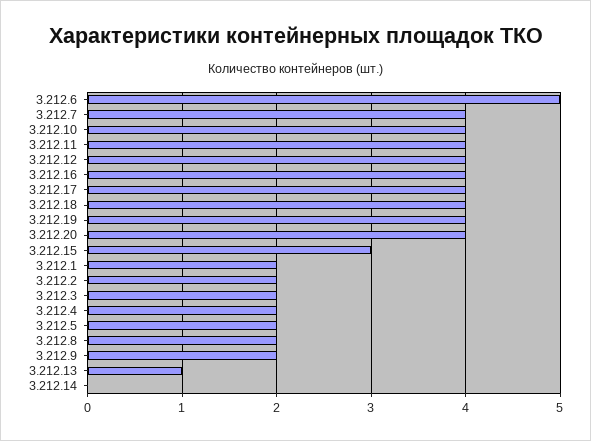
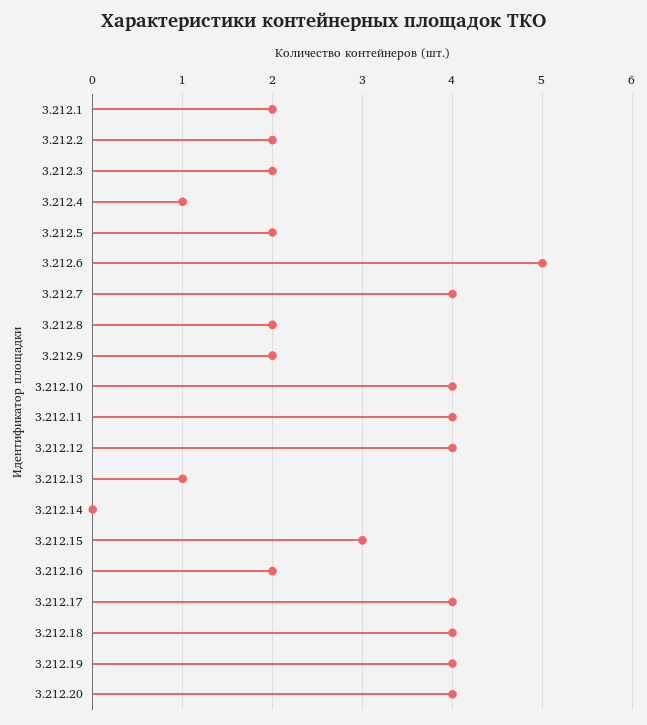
  {
    "3.212.6": 5,
    "3.212.7": 4,
    "3.212.10": 4,
    "3.212.11": 4,
    "3.212.12": 4,
-   "3.212.16": 4,
+   "3.212.16": 2,
    "3.212.17": 4,
    "3.212.18": 4,
    "3.212.19": 4,
    "3.212.20": 4,
    "3.212.15": 3,
    "3.212.1": 2,
    "3.212.2": 2,
    "3.212.3": 2,
-   "3.212.4": 2,
+   "3.212.4": 1,
    "3.212.5": 2,
    "3.212.8": 2,
    "3.212.9": 2,
    "3.212.13": 1,
    "3.212.14": 0
  }

